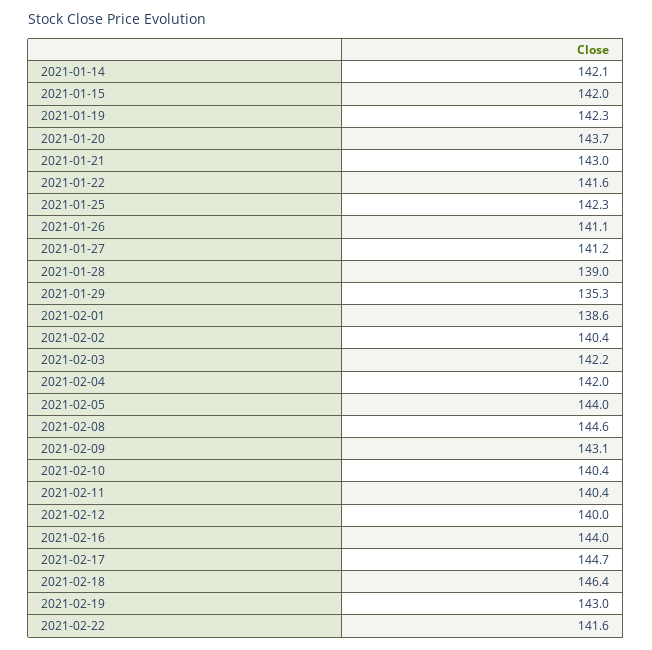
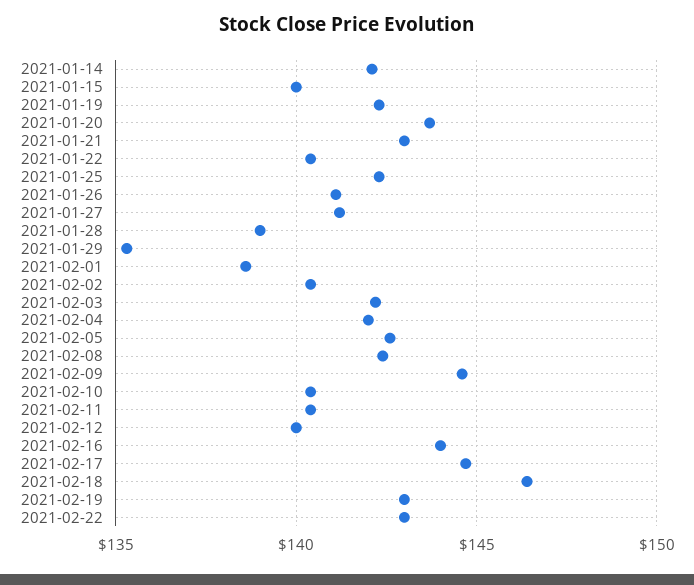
  {
    "2021-01-14": 142.1,
-   "2021-01-15": 142,
+   "2021-01-15": 140,
    "2021-01-19": 142.3,
    "2021-01-20": 143.7,
    "2021-01-21": 143,
-   "2021-01-22": 141.6,
+   "2021-01-22": 140.5,
    "2021-01-25": 142.3,
    "2021-01-26": 141.1,
    "2021-01-27": 141.2,
    "2021-01-28": 139,
    "2021-01-29": 135.3,
    "2021-02-01": 138.6,
    "2021-02-02": 140.4,
    "2021-02-03": 142.2,
    "2021-02-04": 142,
-   "2021-02-05": 144,
+   "2021-02-05": 142.5,
-   "2021-02-08": 144.6,
+   "2021-02-08": 142.5,
-   "2021-02-09": 143.1,
+   "2021-02-09": 144.5,
    "2021-02-10": 140.4,
    "2021-02-11": 140.4,
    "2021-02-12": 140,
    "2021-02-16": 144,
    "2021-02-17": 144.7,
    "2021-02-18": 146.4,
    "2021-02-19": 143,
-   "2021-02-22": 141.6
+   "2021-02-22": 143
  }

